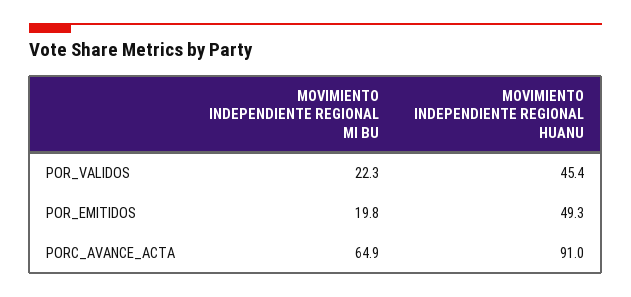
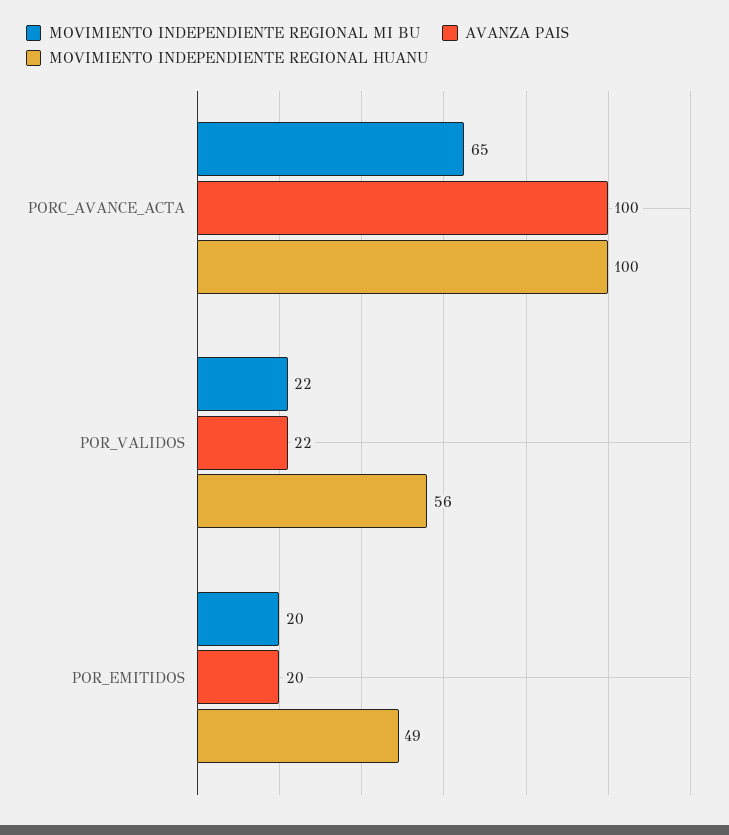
  {
    "MOVIMIENTO INDEPENDIENTE REGIONAL MI BU": {
      "POR_VALIDOS": 22.3,
      "POR_EMITIDOS": 19.8,
      "PORC_AVANCE_ACTA": 64.9
    },
    "MOVIMIENTO INDEPENDIENTE REGIONAL HUANU": {
-     "POR_VALIDOS": 45.4,
+     "POR_VALIDOS": 56,
      "POR_EMITIDOS": 49.3,
-     "PORC_AVANCE_ACTA": 91
+     "PORC_AVANCE_ACTA": 100
-   }
+   },
+   "AVANZA PAIS": {
+     "PORC_AVANCE_ACTA": 100,
+     "POR_VALIDOS": 22,
+     "POR_EMITIDOS": 20
+   }
  }

